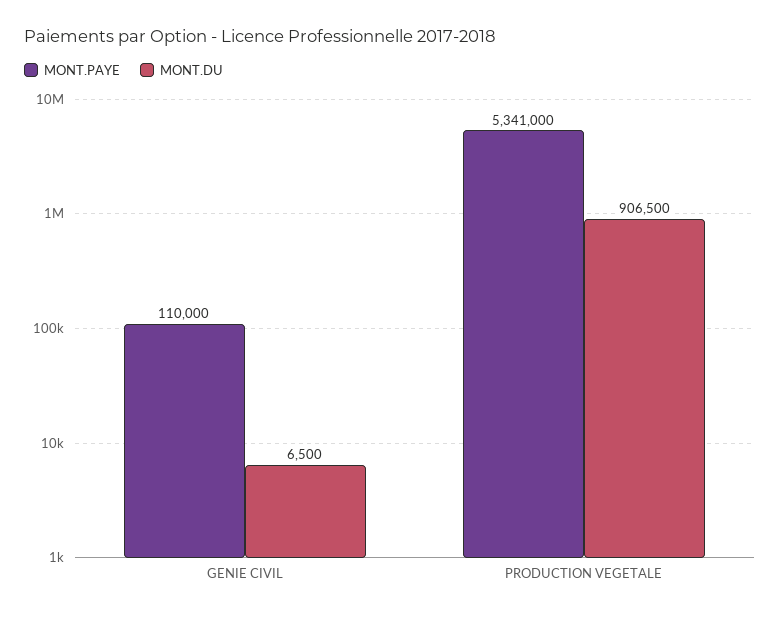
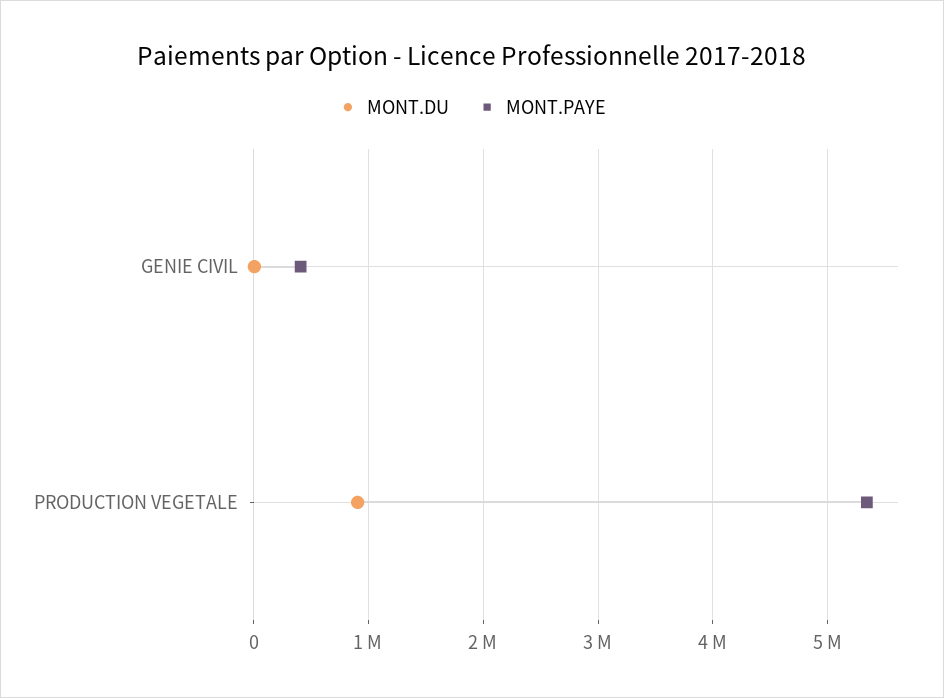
  {
    "MONT.PAYE": {
-     "GENIE CIVIL": 110000,
+     "GENIE CIVIL": 400000,
      "PRODUCTION VEGETALE": 5341000
    },
    "MONT.DU": {
      "GENIE CIVIL": 6500,
      "PRODUCTION VEGETALE": 906500
    }
  }

